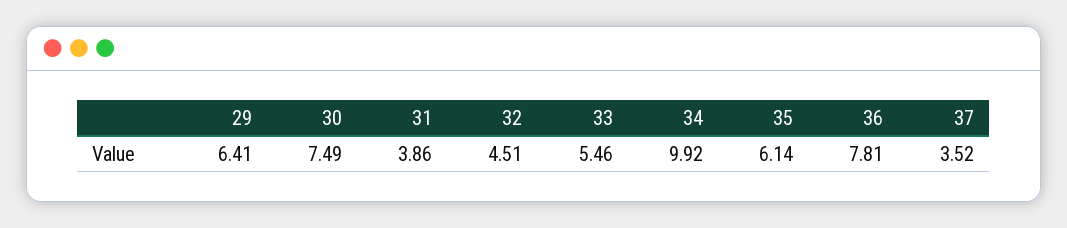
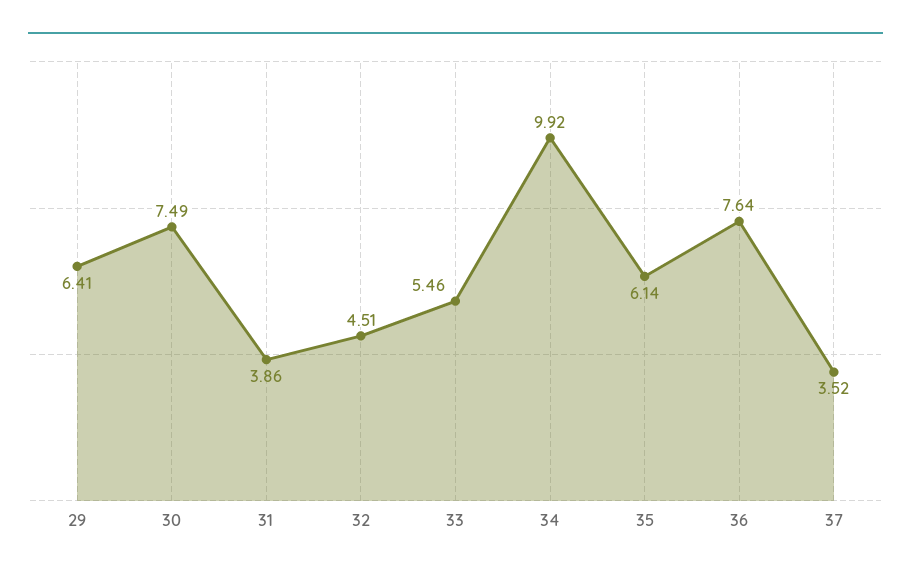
  {
    "29": 6.41,
    "30": 7.49,
    "31": 3.86,
    "32": 4.51,
    "33": 5.46,
    "34": 9.92,
    "35": 6.14,
-   "36": 7.81,
+   "36": 7.64,
    "37": 3.52
  }

